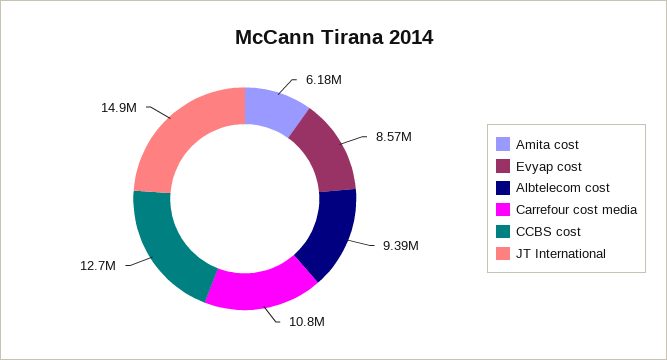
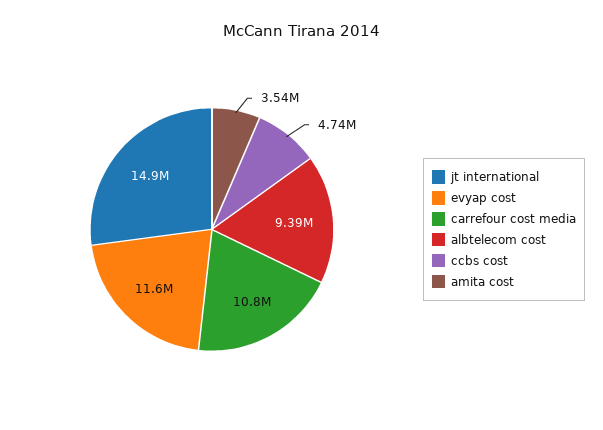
  {
-   "Amita cost": 6180000,
+   "Amita cost": 3540000,
-   "Evyap cost": 8570000,
+   "Evyap cost": 11600000,
    "Albtelecom cost": 9390000,
    "Carrefour cost media": 10800000,
-   "CCBS cost": 12700000,
+   "CCBS cost": 4740000,
    "JT International": 14900000
  }

